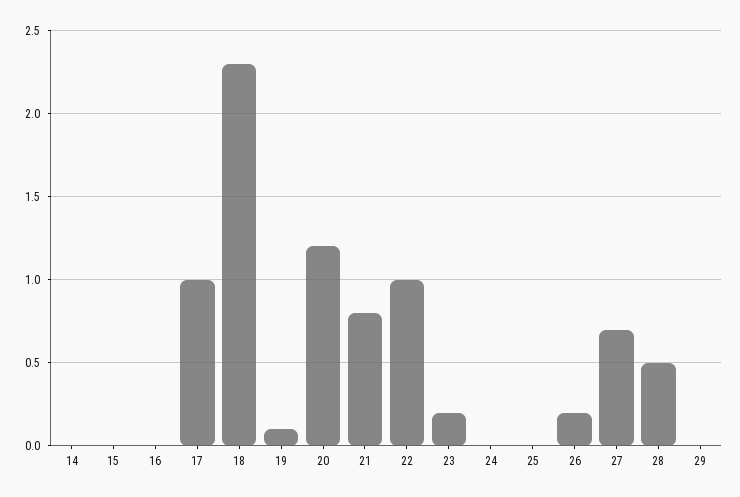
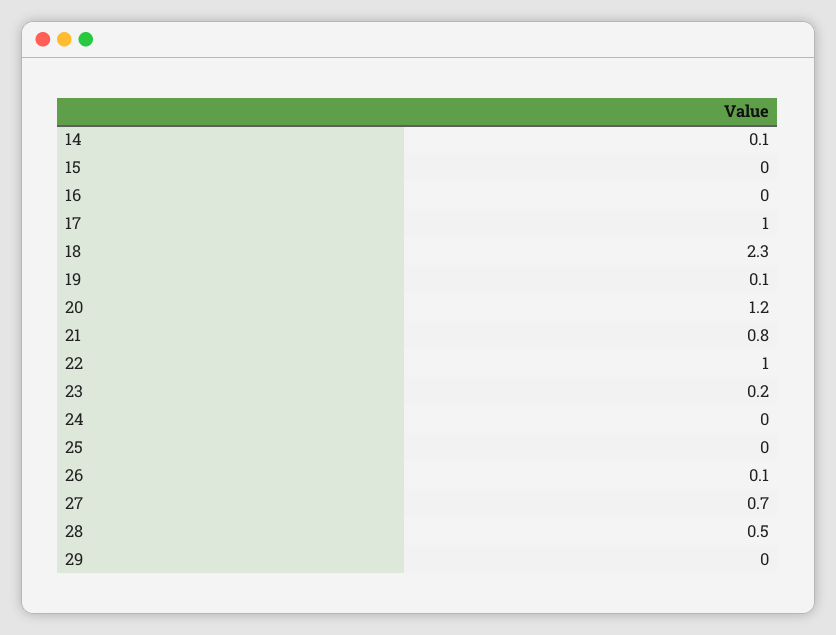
  {
-   "14": 0,
+   "14": 0.1,
    "15": 0,
    "16": 0,
    "17": 1,
    "18": 2.3,
    "19": 0.1,
    "20": 1.2,
    "21": 0.8,
    "22": 1,
    "23": 0.2,
    "24": 0,
    "25": 0,
-   "26": 0.2,
+   "26": 0.1,
    "27": 0.7,
    "28": 0.5,
    "29": 0
  }

